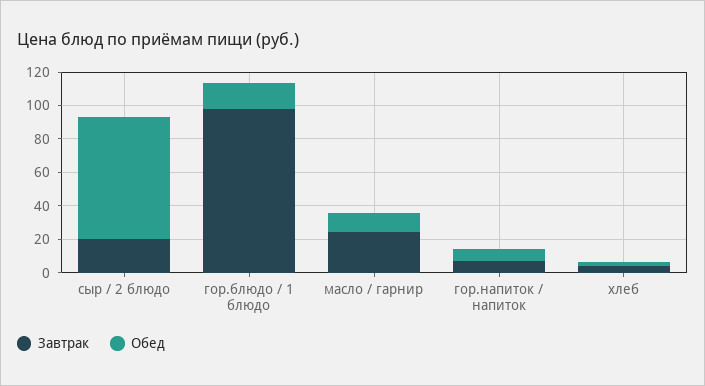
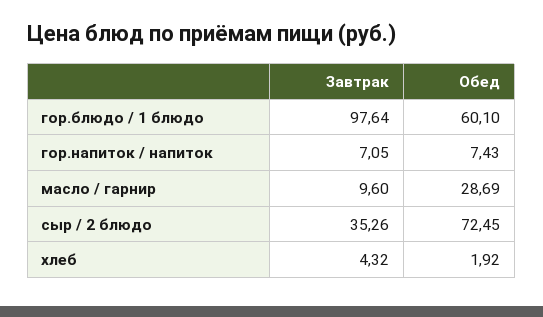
  {
    "Завтрак": {
-     "сыр / 2 блюдо": 20,
+     "сыр / 2 блюдо": 35.26,
      "гор.блюдо / 1 блюдо": 97.64,
-     "масло / гарнир": 25,
+     "масло / гарнир": 9.6,
      "гор.напиток / напиток": 7.05,
      "хлеб": 4.32
    },
    "Обед": {
      "сыр / 2 блюдо": 72.45,
-     "гор.блюдо / 1 блюдо": 15,
+     "гор.блюдо / 1 блюдо": 60.1,
-     "масло / гарнир": 10,
+     "масло / гарнир": 28.69,
      "гор.напиток / напиток": 7.43,
      "хлеб": 1.92
    }
  }

